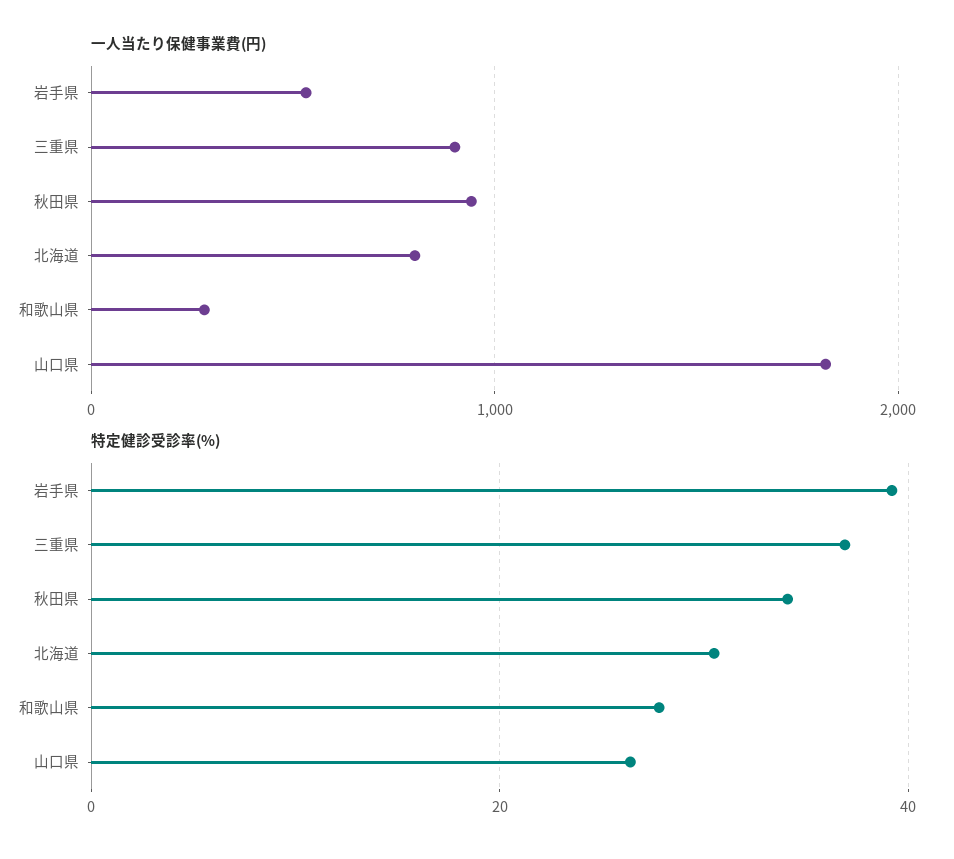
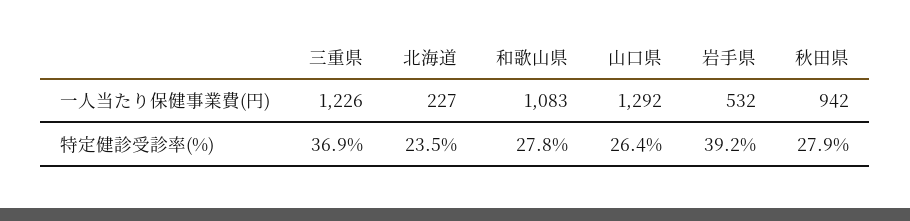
  {
    "一人当たり保健事業費(円)": {
      "岩手県": 532,
-     "三重県": 900,
+     "三重県": 1226,
      "秋田県": 942,
-     "北海道": 800,
+     "北海道": 227,
-     "和歌山県": 300,
+     "和歌山県": 1083,
-     "山口県": 1800
+     "山口県": 1292
    },
    "特定健診受診率(%)": {
      "岩手県": 39.2,
      "三重県": 36.9,
-     "秋田県": 34,
+     "秋田県": 27.9,
-     "北海道": 30,
+     "北海道": 23.5,
      "和歌山県": 27.8,
      "山口県": 26.4
    }
  }

